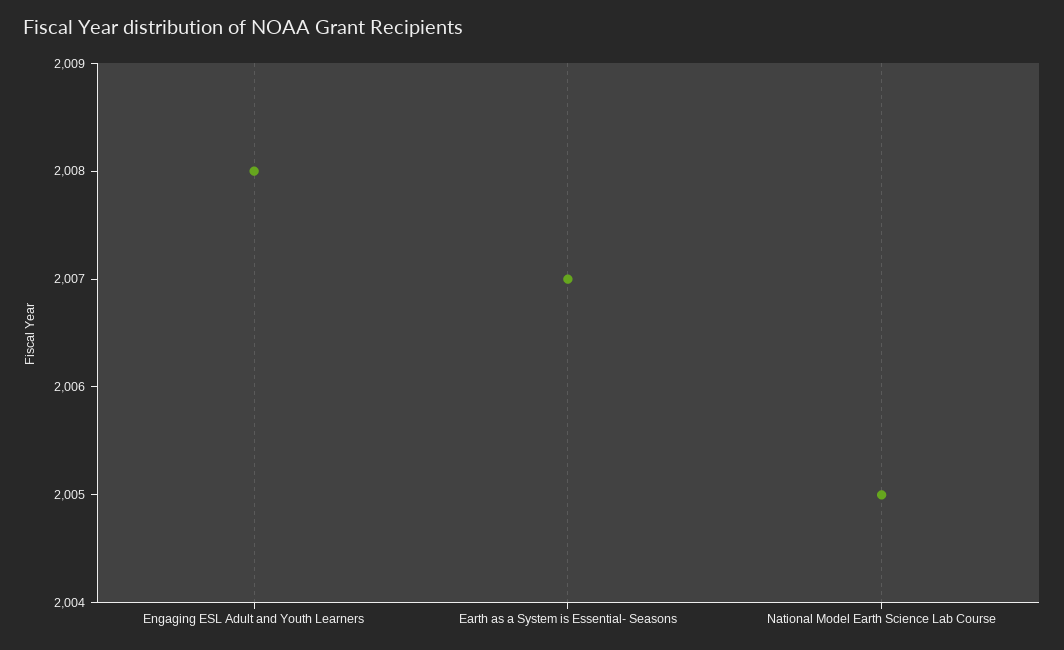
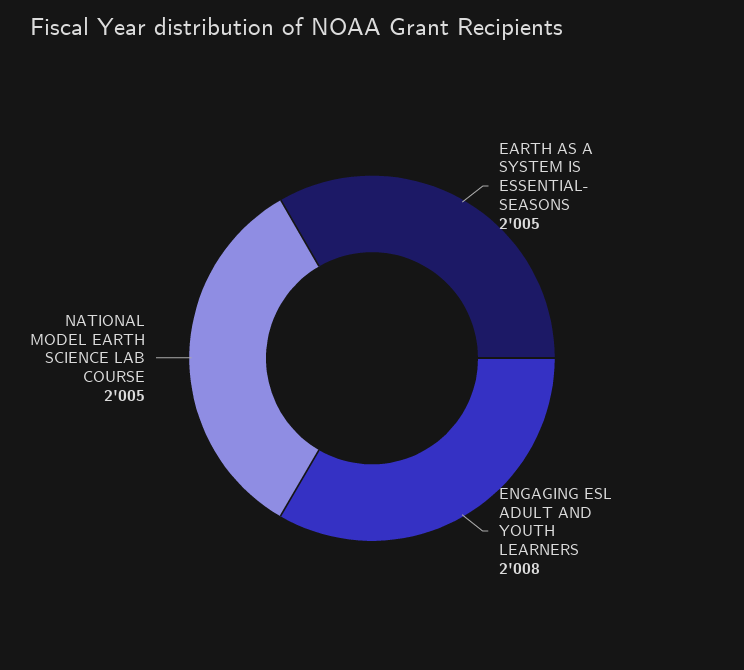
  {
    "Engaging ESL Adult and Youth Learners": 2008,
-   "Earth as a System is Essential- Seasons": 2007,
+   "Earth as a System is Essential- Seasons": 2005,
    "National Model Earth Science Lab Course": 2005
  }

